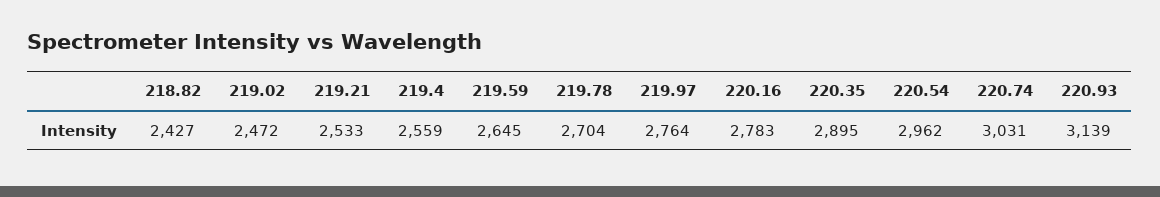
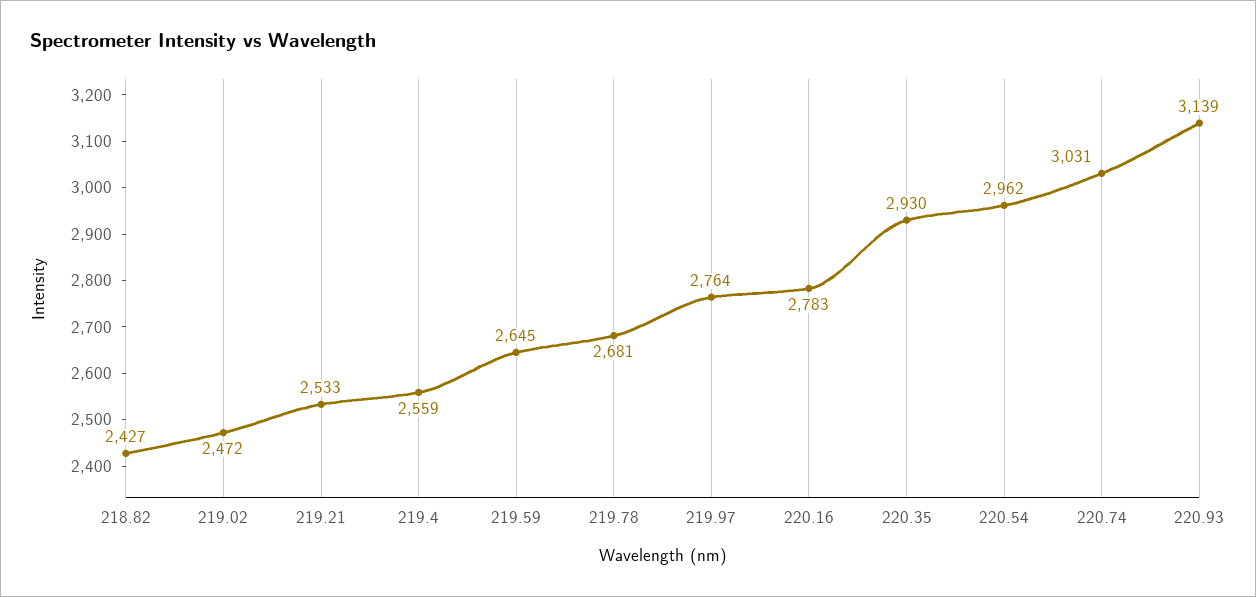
  {
    "218.82": 2427,
    "219.02": 2472,
    "219.21": 2533,
    "219.4": 2559,
    "219.59": 2645,
-   "219.78": 2704,
+   "219.78": 2681,
    "219.97": 2764,
    "220.16": 2783,
-   "220.35": 2895,
+   "220.35": 2930,
    "220.54": 2962,
    "220.74": 3031,
    "220.93": 3139
  }

